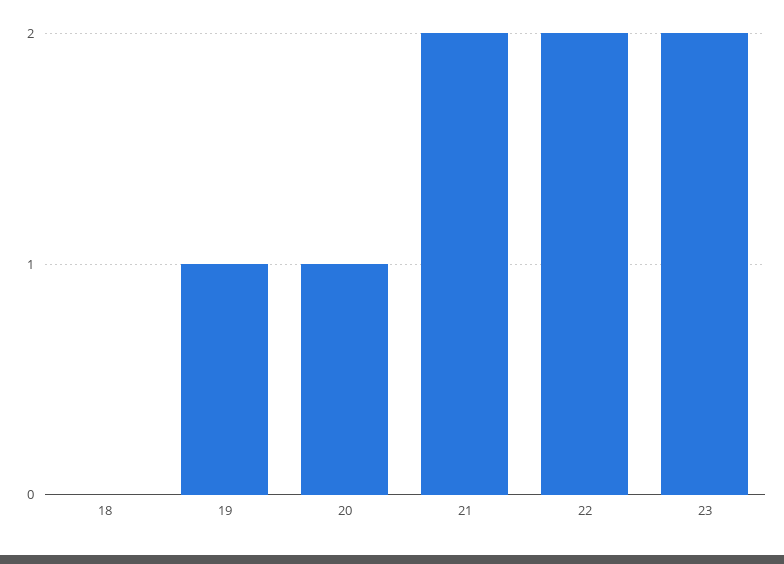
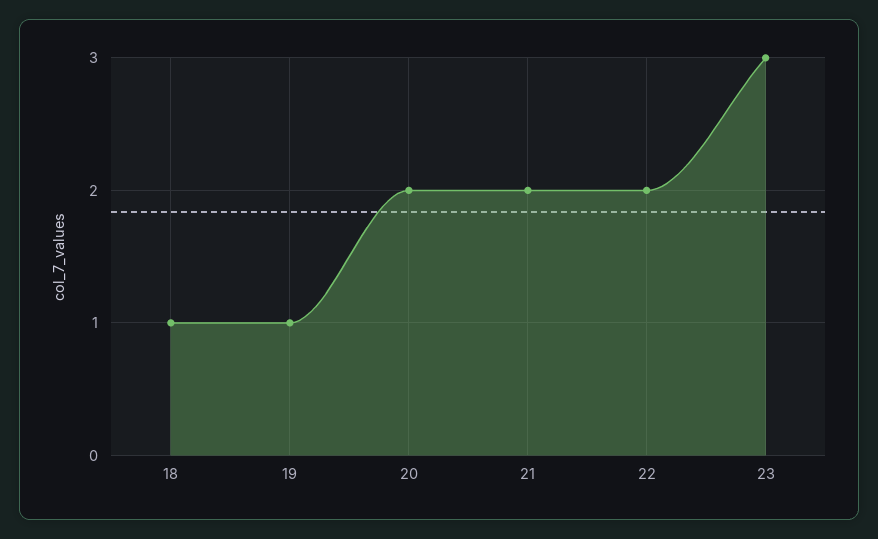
  {
-   "18": 0,
+   "18": 1,
    "19": 1,
-   "20": 1,
+   "20": 2,
    "21": 2,
    "22": 2,
-   "23": 2
+   "23": 3
  }

